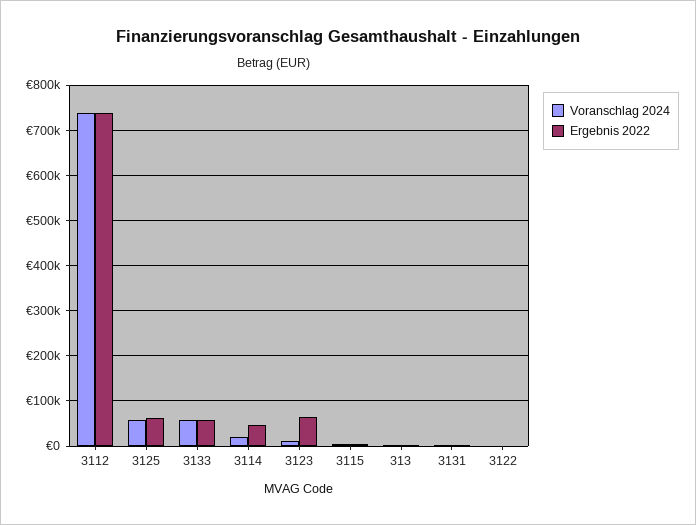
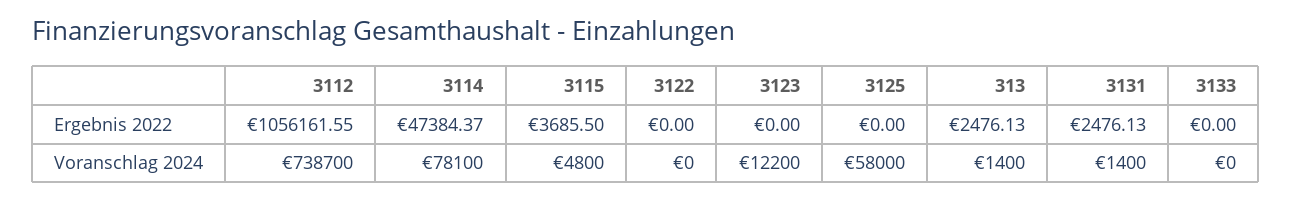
  {
    "Voranschlag 2024": {
      "3112": 738700,
      "3125": 58000,
-     "3133": 60000,
+     "3133": 0,
-     "3114": 20000,
+     "3114": 78100,
      "3123": 12200,
      "3115": 4800,
      "313": 1400,
      "3131": 1400,
      "3122": 0
    },
    "Ergebnis 2022": {
-     "3112": 740000,
+     "3112": 1056161.55,
-     "3125": 60000,
+     "3125": 0,
-     "3133": 60000,
+     "3133": 0,
      "3114": 47384.37,
-     "3123": 60000,
+     "3123": 0,
      "3115": 3685.5,
      "313": 2476.13,
      "3131": 2476.13,
      "3122": 0
    }
  }

